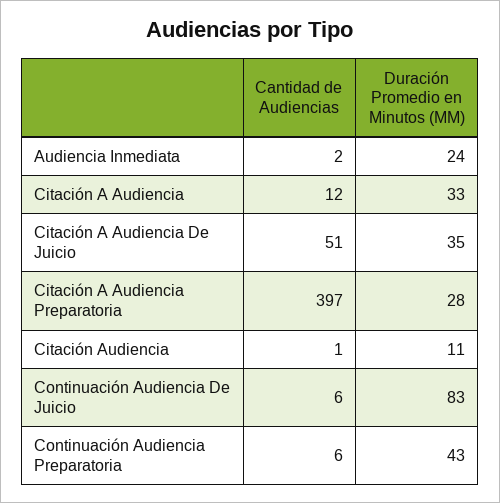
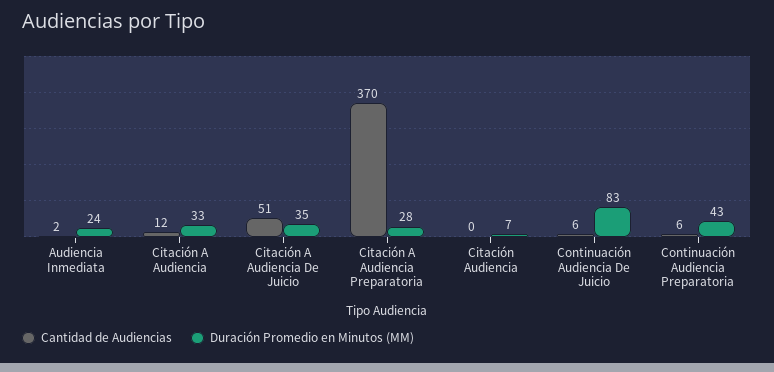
  {
    "Cantidad de Audiencias": {
      "Audiencia Inmediata": 2,
      "Citación A Audiencia": 12,
      "Citación A Audiencia De Juicio": 51,
-     "Citación A Audiencia Preparatoria": 397,
+     "Citación A Audiencia Preparatoria": 370,
-     "Citación Audiencia": 1,
+     "Citación Audiencia": 0,
      "Continuación Audiencia De Juicio": 6,
      "Continuación Audiencia Preparatoria": 6
    },
    "Duración Promedio en Minutos (MM)": {
      "Audiencia Inmediata": 24,
      "Citación A Audiencia": 33,
      "Citación A Audiencia De Juicio": 35,
      "Citación A Audiencia Preparatoria": 28,
-     "Citación Audiencia": 11,
+     "Citación Audiencia": 7,
      "Continuación Audiencia De Juicio": 83,
      "Continuación Audiencia Preparatoria": 43
    }
  }

